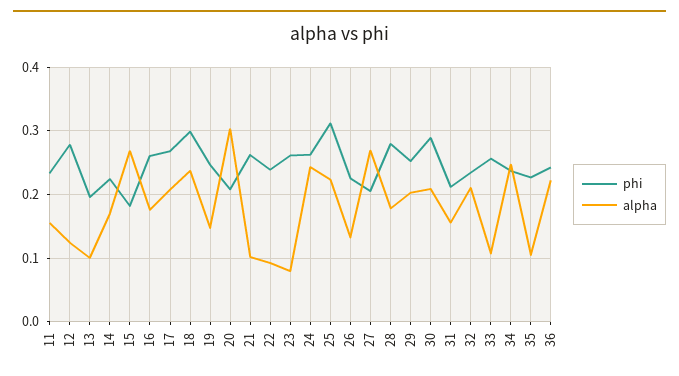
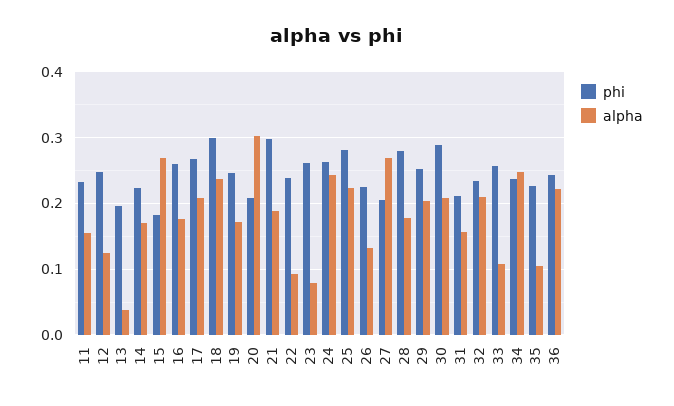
  {
    "phi": {
      "11": 0.23,
-     "12": 0.28,
+     "12": 0.25,
      "13": 0.2,
      "14": 0.22,
      "15": 0.18,
      "16": 0.26,
      "17": 0.27,
      "18": 0.3,
      "19": 0.25,
      "20": 0.21,
-     "21": 0.26,
+     "21": 0.3,
      "22": 0.24,
      "23": 0.26,
      "24": 0.26,
-     "25": 0.31,
+     "25": 0.28,
      "26": 0.23,
      "27": 0.21,
      "28": 0.28,
      "29": 0.25,
      "30": 0.29,
      "31": 0.21,
      "32": 0.23,
      "33": 0.26,
      "34": 0.24,
      "35": 0.23,
      "36": 0.24
    },
    "alpha": {
      "11": 0.16,
      "12": 0.12,
-     "13": 0.1,
+     "13": 0.04,
      "14": 0.17,
      "15": 0.27,
      "16": 0.18,
      "17": 0.21,
      "18": 0.24,
-     "19": 0.15,
+     "19": 0.17,
      "20": 0.3,
-     "21": 0.1,
+     "21": 0.19,
      "22": 0.09,
      "23": 0.08,
      "24": 0.24,
      "25": 0.22,
      "26": 0.13,
      "27": 0.27,
      "28": 0.18,
      "29": 0.2,
      "30": 0.21,
      "31": 0.16,
      "32": 0.21,
      "33": 0.11,
      "34": 0.25,
      "35": 0.1,
      "36": 0.22
    }
  }

